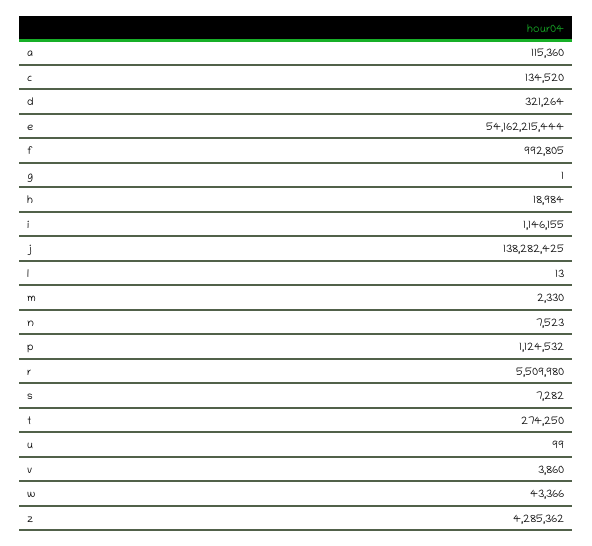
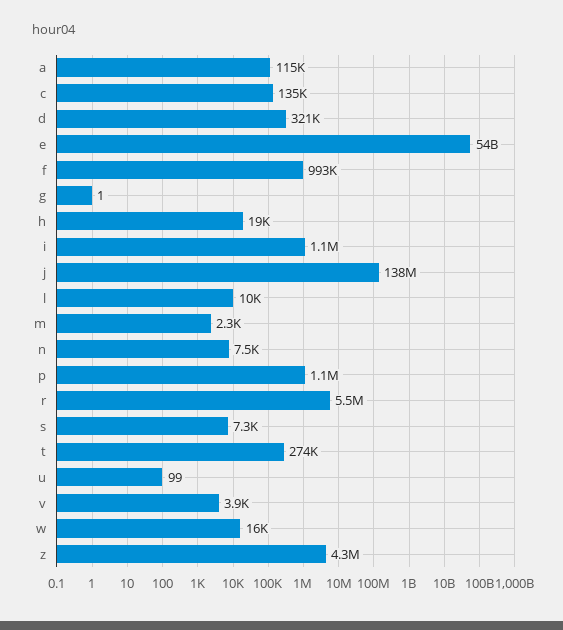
  {
    "a": 115360,
    "c": 134520,
    "d": 321264,
    "e": 54162215444,
    "f": 992805,
    "g": 1,
    "h": 18984,
    "i": 1146155,
    "j": 138282425,
-   "l": 13,
+   "l": 10000,
    "m": 2330,
    "n": 7523,
    "p": 1124532,
    "r": 5509980,
    "s": 7282,
    "t": 274250,
    "u": 99,
    "v": 3860,
-   "w": 43366,
+   "w": 16000,
    "z": 4285362
  }

